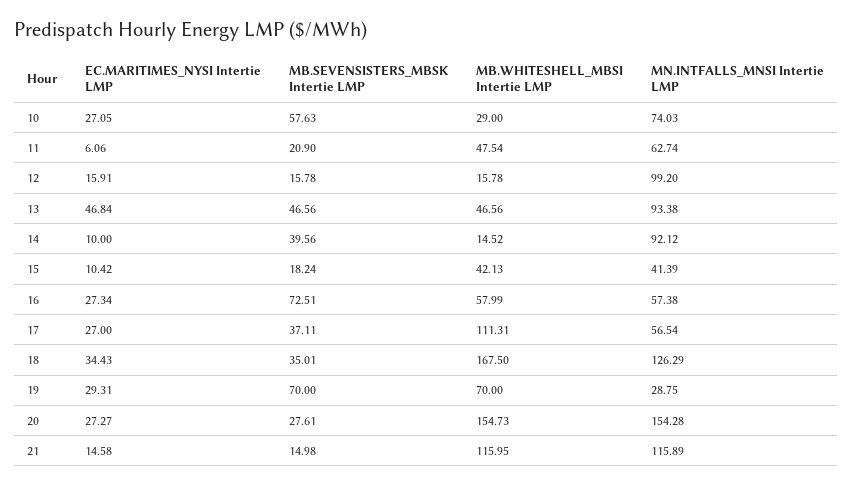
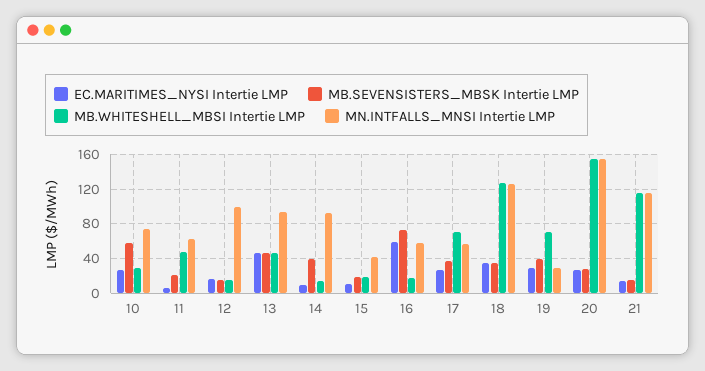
  {
    "EC.MARITIMES_NYSI Intertie LMP": {
      "10": 27.05,
      "11": 6.06,
      "12": 15.91,
      "13": 46.84,
      "14": 10,
      "15": 10.42,
-     "16": 27.34,
+     "16": 60,
      "17": 27,
      "18": 34.43,
      "19": 29.31,
      "20": 27.27,
      "21": 14.58
    },
    "MB.SEVENSISTERS_MBSK Intertie LMP": {
      "10": 57.63,
      "11": 20.9,
      "12": 15.78,
      "13": 46.56,
      "14": 39.56,
      "15": 18.24,
      "16": 72.51,
      "17": 37.11,
      "18": 35.01,
-     "19": 70,
+     "19": 40,
      "20": 27.61,
      "21": 14.98
    },
    "MB.WHITESHELL_MBSI Intertie LMP": {
      "10": 29,
      "11": 47.54,
      "12": 15.78,
      "13": 46.56,
      "14": 14.52,
-     "15": 42.13,
+     "15": 20,
-     "16": 57.99,
+     "16": 20,
-     "17": 111.31,
+     "17": 70,
-     "18": 167.5,
+     "18": 130,
      "19": 70,
      "20": 154.73,
      "21": 115.95
    },
    "MN.INTFALLS_MNSI Intertie LMP": {
      "10": 74.03,
      "11": 62.74,
      "12": 99.2,
      "13": 93.38,
      "14": 92.12,
      "15": 41.39,
      "16": 57.38,
      "17": 56.54,
      "18": 126.29,
      "19": 28.75,
      "20": 154.28,
      "21": 115.89
    }
  }

